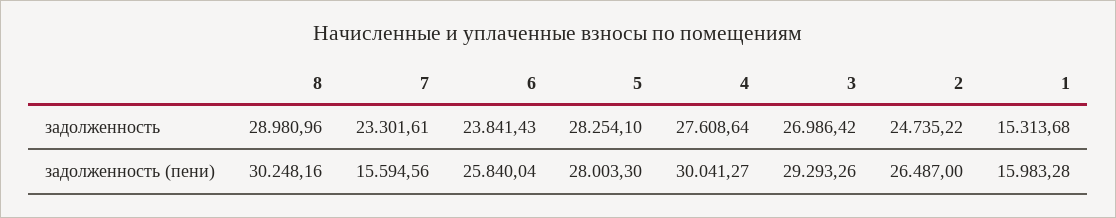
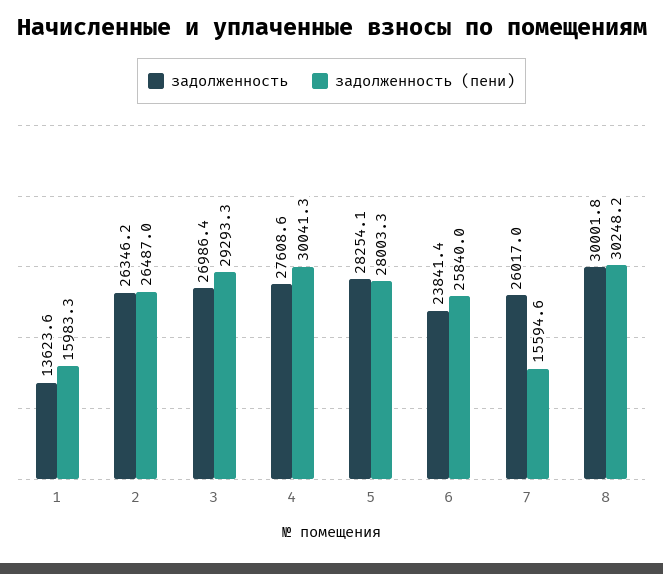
  {
    "задолженность": {
-     "8": 28980.96,
+     "8": 30001.8,
-     "7": 23301.61,
+     "7": 26017,
      "6": 23841.43,
      "5": 28254.1,
      "4": 27608.64,
      "3": 26986.42,
-     "2": 24735.22,
+     "2": 26346.2,
-     "1": 15313.68
+     "1": 13623.6
    },
    "задолженность (пени)": {
      "8": 30248.16,
      "7": 15594.56,
      "6": 25840.04,
      "5": 28003.3,
      "4": 30041.27,
      "3": 29293.26,
      "2": 26487,
      "1": 15983.28
    }
  }

